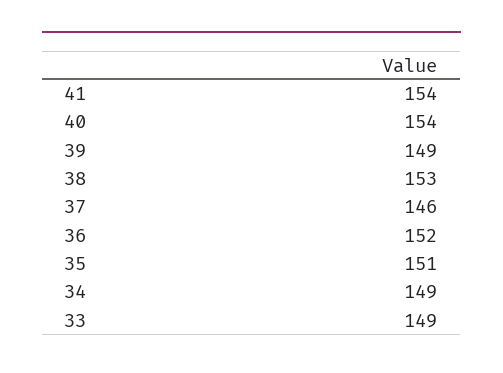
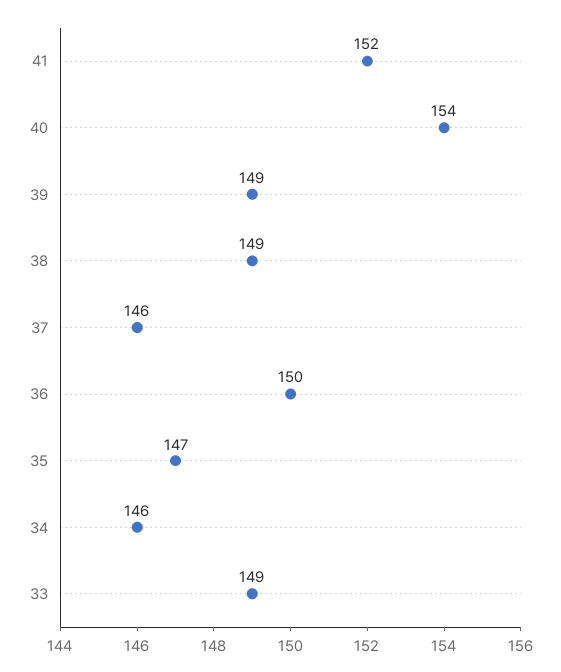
  {
-   "41": 154,
+   "41": 152,
    "40": 154,
    "39": 149,
-   "38": 153,
+   "38": 149,
    "37": 146,
-   "36": 152,
+   "36": 150,
-   "35": 151,
+   "35": 147,
-   "34": 149,
+   "34": 146,
    "33": 149
  }

